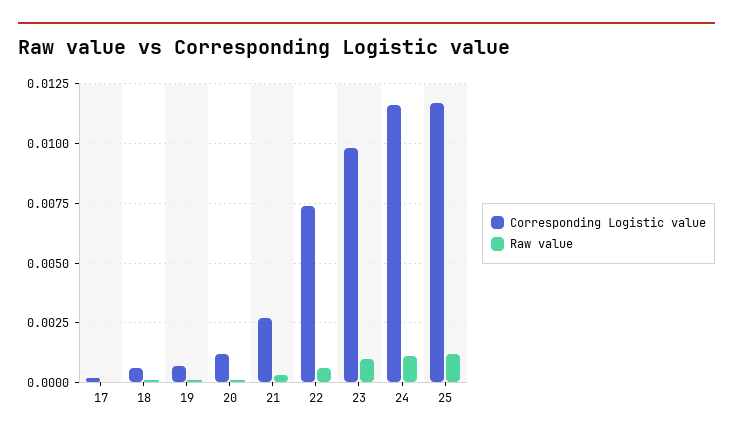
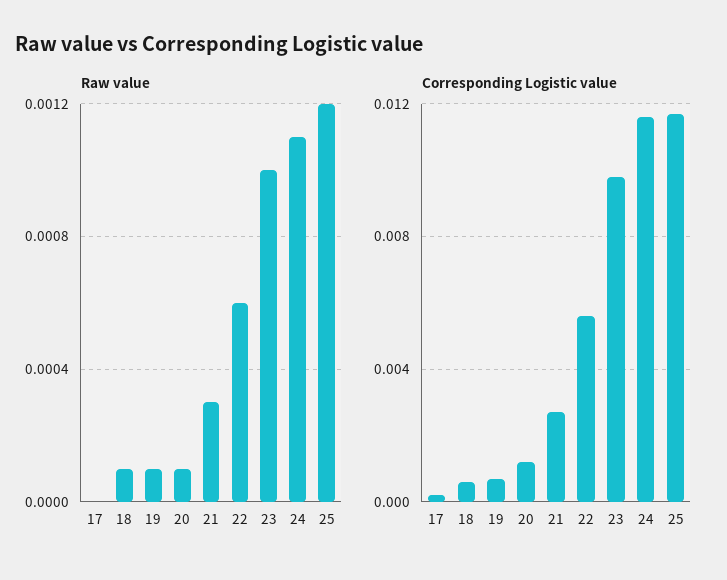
  {
    "Corresponding Logistic value": {
      "17": 0,
      "18": 0.0005,
      "19": 0.0005,
      "20": 0.001,
      "21": 0.0025,
-     "22": 0.0075,
+     "22": 0.0055,
      "23": 0.01,
      "24": 0.0115,
      "25": 0.0115
    },
    "Raw value": {
      "17": 0,
      "18": 0.0001,
      "19": 0.0001,
      "20": 0.0001,
      "21": 0.0003,
      "22": 0.0006,
      "23": 0.001,
      "24": 0.0011,
      "25": 0.0012
    }
  }

